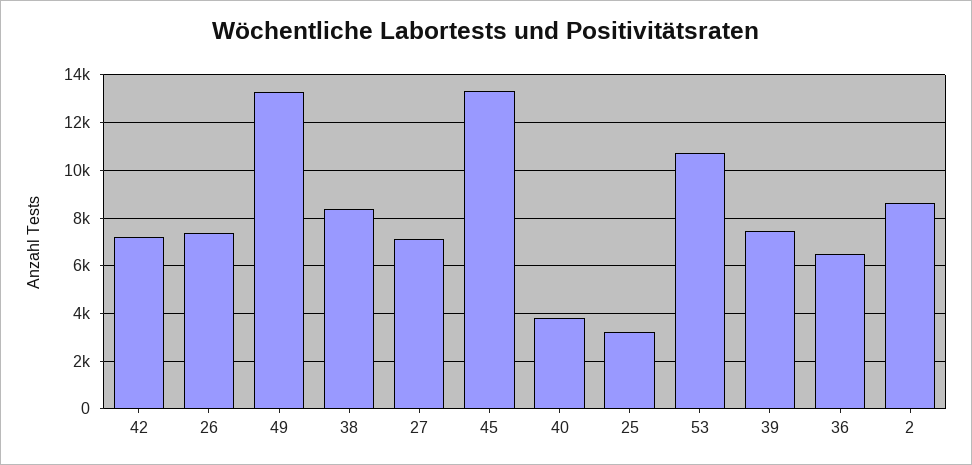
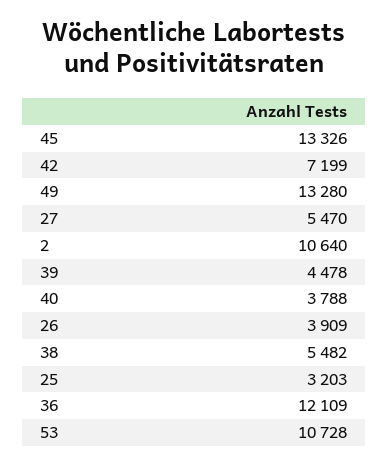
  {
    "42": 7199,
-   "26": 7500,
+   "26": 3909,
    "49": 13280,
-   "38": 8500,
+   "38": 5482,
-   "27": 7000,
+   "27": 5470,
    "45": 13326,
    "40": 3788,
    "25": 3203,
    "53": 10728,
-   "39": 7500,
+   "39": 4478,
-   "36": 6500,
+   "36": 12109,
-   "2": 8500
+   "2": 10640
  }

